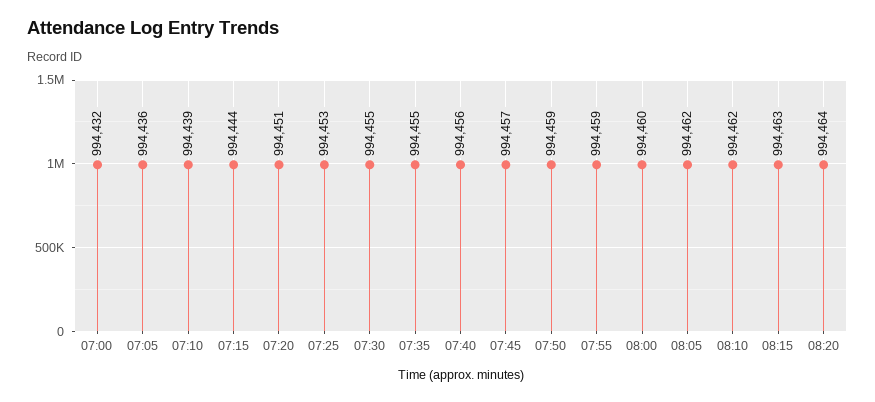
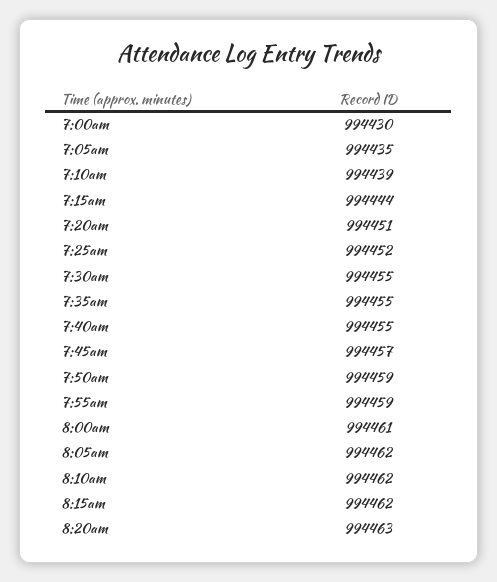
  {
-   "07:00": 994432,
+   "07:00": 994430,
-   "07:05": 994436,
+   "07:05": 994435,
    "07:10": 994439,
    "07:15": 994444,
    "07:20": 994451,
-   "07:25": 994453,
+   "07:25": 994452,
    "07:30": 994455,
    "07:35": 994455,
-   "07:40": 994456,
+   "07:40": 994455,
    "07:45": 994457,
    "07:50": 994459,
    "07:55": 994459,
-   "08:00": 994460,
+   "08:00": 994461,
    "08:05": 994462,
    "08:10": 994462,
-   "08:15": 994463,
+   "08:15": 994462,
-   "08:20": 994464
+   "08:20": 994463
  }

